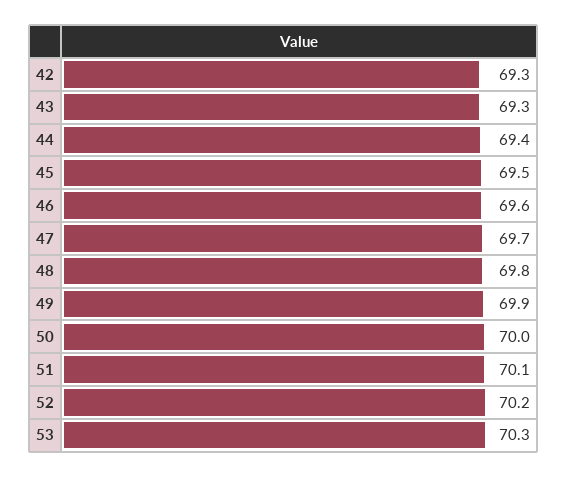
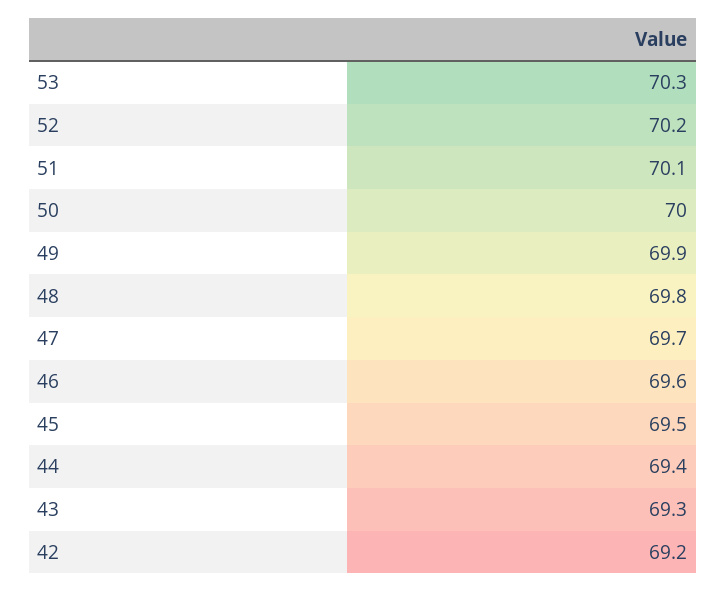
  {
-   "42": 69.3,
+   "42": 69.2,
    "43": 69.3,
    "44": 69.4,
    "45": 69.5,
    "46": 69.6,
    "47": 69.7,
    "48": 69.8,
    "49": 69.9,
    "50": 70,
    "51": 70.1,
    "52": 70.2,
    "53": 70.3
  }

